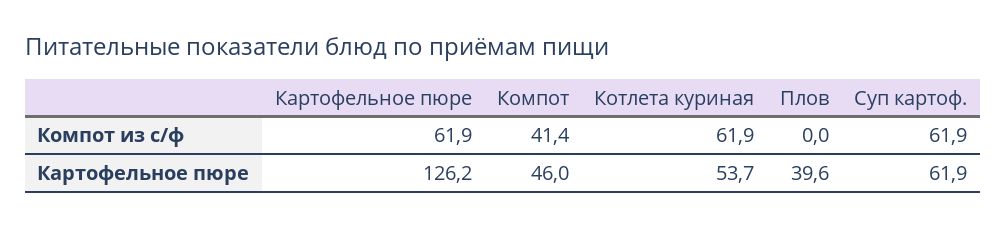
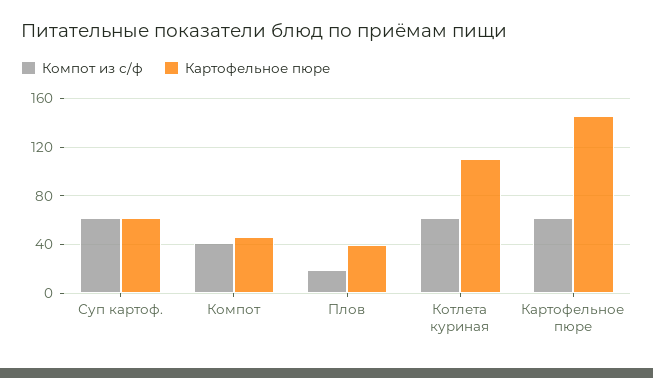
  {
    "Компот из с/ф": {
      "Картофельное пюре": 61.9,
      "Компот": 41.4,
      "Котлета куриная": 61.9,
-     "Плов": 0,
+     "Плов": 20,
      "Суп картоф.": 61.9
    },
    "Картофельное пюре": {
-     "Картофельное пюре": 126.2,
+     "Картофельное пюре": 145,
      "Компот": 46,
-     "Котлета куриная": 53.7,
+     "Котлета куриная": 110,
      "Плов": 39.6,
      "Суп картоф.": 61.9
    }
  }

